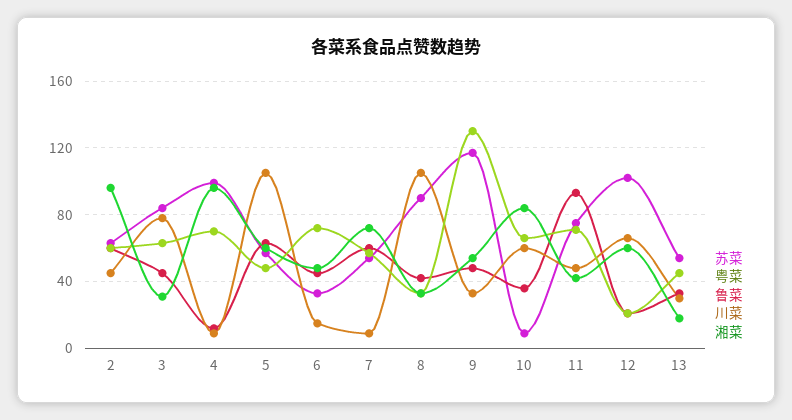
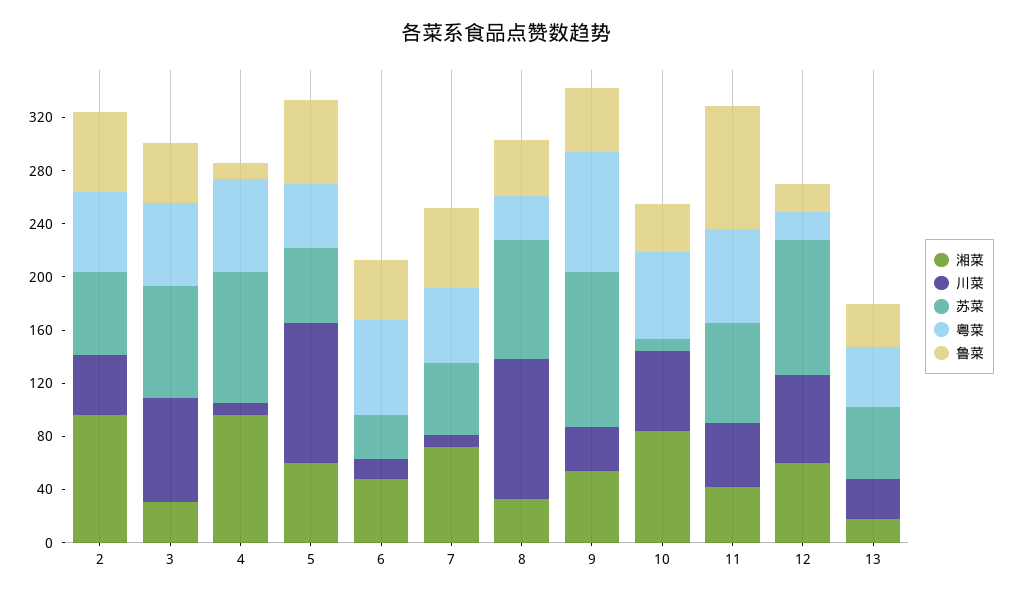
  {
    "苏菜": {
      "2": 65,
      "3": 85,
      "4": 100,
      "5": 55,
      "6": 35,
      "7": 55,
      "8": 90,
      "9": 115,
      "10": 10,
      "11": 75,
      "12": 100,
      "13": 55
    },
    "粤菜": {
      "2": 60,
      "3": 65,
      "4": 70,
      "5": 50,
      "6": 70,
      "7": 55,
      "8": 35,
-     "9": 130,
+     "9": 90,
      "10": 65,
      "11": 70,
      "12": 20,
      "13": 45
    },
    "鲁菜": {
      "2": 60,
      "3": 45,
      "4": 10,
      "5": 65,
      "6": 45,
      "7": 60,
      "8": 40,
      "9": 50,
      "10": 35,
      "11": 95,
      "12": 20,
      "13": 35
    },
    "川菜": {
      "2": 45,
      "3": 80,
      "4": 10,
      "5": 105,
      "6": 15,
      "7": 10,
      "8": 105,
      "9": 35,
      "10": 60,
      "11": 50,
      "12": 65,
      "13": 30
    },
    "湘菜": {
      "2": 95,
      "3": 30,
      "4": 95,
      "5": 60,
      "6": 50,
      "7": 70,
      "8": 35,
      "9": 55,
      "10": 85,
      "11": 40,
      "12": 60,
      "13": 20
    }
  }

